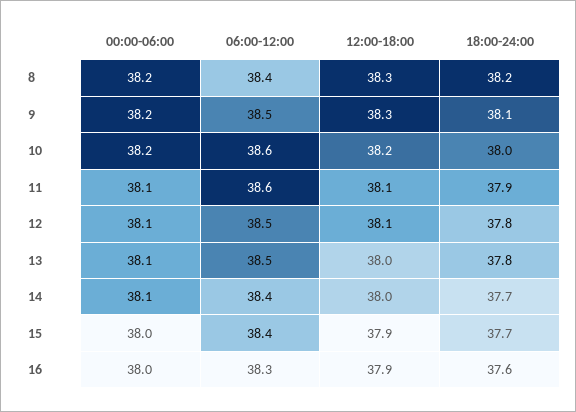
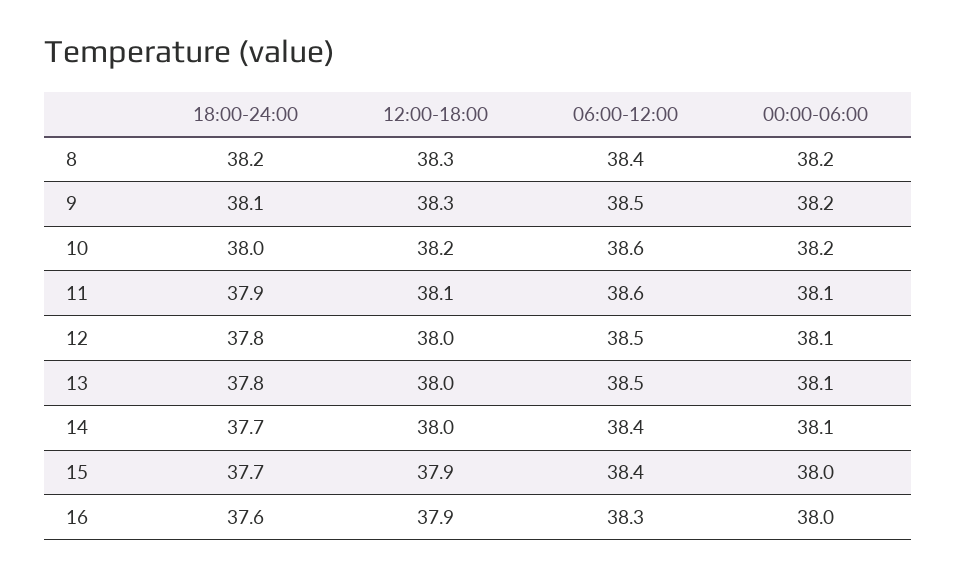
  {
    "00:00-06:00": {
      "8": 38.2,
      "9": 38.2,
      "10": 38.2,
      "11": 38.1,
      "12": 38.1,
      "13": 38.1,
      "14": 38.1,
      "15": 38,
      "16": 38
    },
    "06:00-12:00": {
      "8": 38.4,
      "9": 38.5,
      "10": 38.6,
      "11": 38.6,
      "12": 38.5,
      "13": 38.5,
      "14": 38.4,
      "15": 38.4,
      "16": 38.3
    },
    "12:00-18:00": {
      "8": 38.3,
      "9": 38.3,
      "10": 38.2,
      "11": 38.1,
-     "12": 38.1,
+     "12": 38,
      "13": 38,
      "14": 38,
      "15": 37.9,
      "16": 37.9
    },
    "18:00-24:00": {
      "8": 38.2,
      "9": 38.1,
      "10": 38,
      "11": 37.9,
      "12": 37.8,
      "13": 37.8,
      "14": 37.7,
      "15": 37.7,
      "16": 37.6
    }
  }

